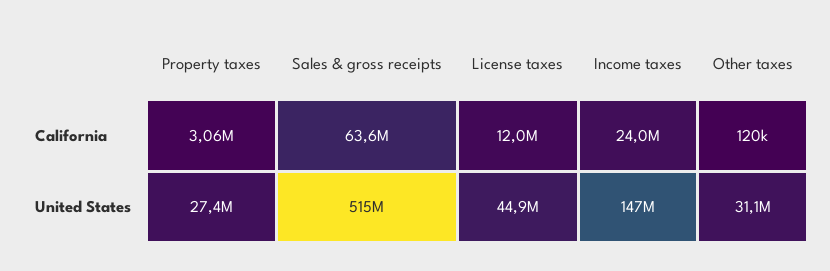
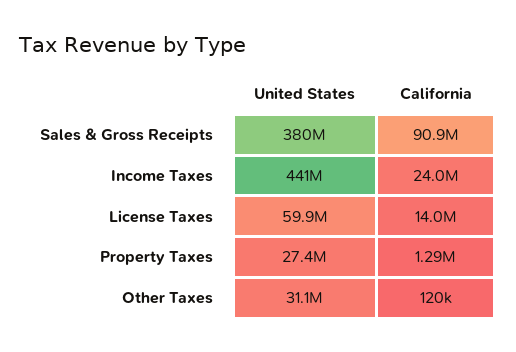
  {
    "Property taxes": {
-     "California": 3060000,
+     "California": 1290000,
      "United States": 27400000
    },
    "Sales & gross receipts": {
-     "California": 63600000,
+     "California": 90900000,
-     "United States": 515000000
+     "United States": 380000000
    },
    "License taxes": {
-     "California": 12000000,
+     "California": 14000000,
-     "United States": 44900000
+     "United States": 59900000
    },
    "Income taxes": {
      "California": 24000000,
-     "United States": 147000000
+     "United States": 441000000
    },
    "Other taxes": {
      "California": 120000,
      "United States": 31100000
    }
  }

